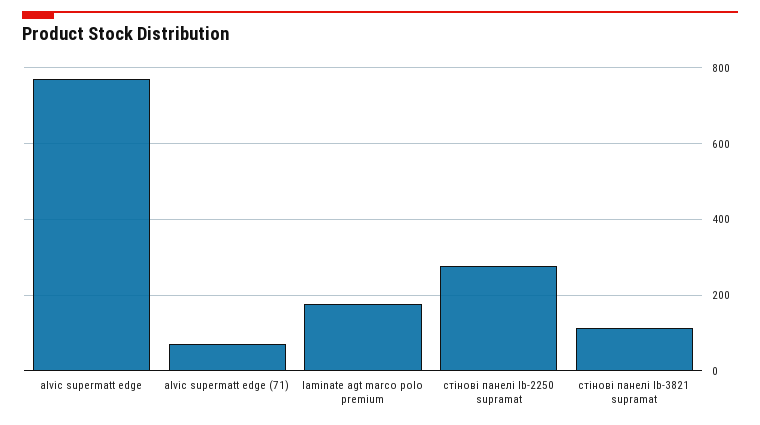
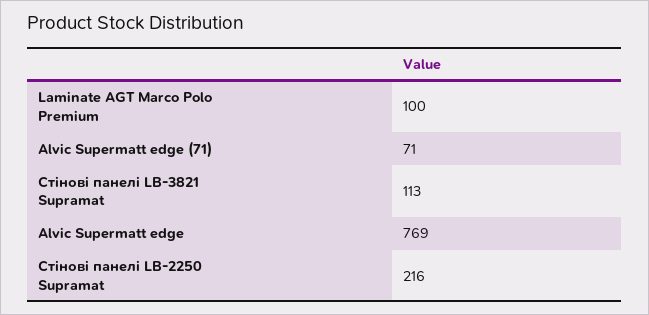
  {
    "alvic supermatt edge": 769,
    "alvic supermatt edge (71)": 71,
-   "laminate agt marco polo premium": 180,
+   "laminate agt marco polo premium": 100,
-   "стінові панелі lb-2250 supramat": 280,
+   "стінові панелі lb-2250 supramat": 216,
    "стінові панелі lb-3821 supramat": 113
  }

